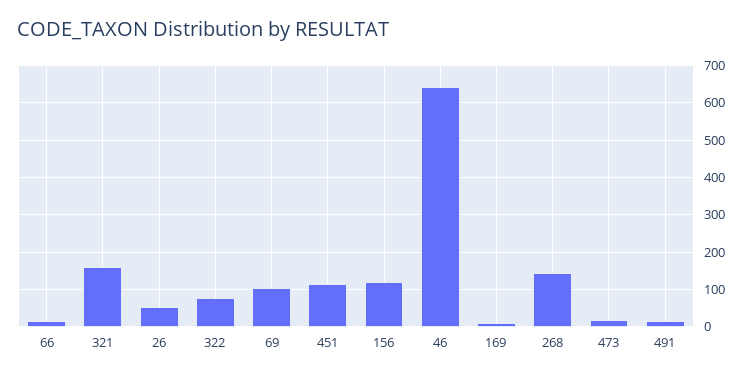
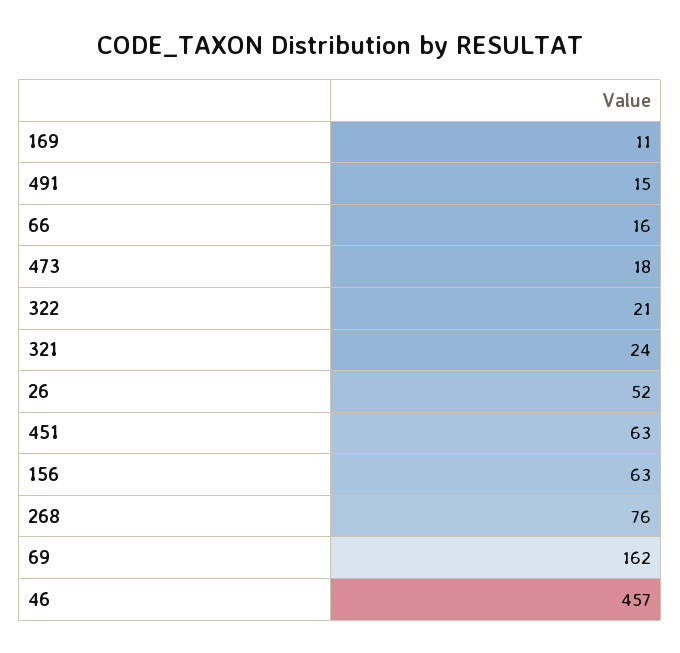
  {
    "66": 16,
-   "321": 160,
+   "321": 24,
    "26": 52,
-   "322": 80,
+   "322": 21,
-   "69": 100,
+   "69": 162,
-   "451": 120,
+   "451": 63,
-   "156": 120,
+   "156": 63,
-   "46": 640,
+   "46": 457,
    "169": 11,
-   "268": 140,
+   "268": 76,
    "473": 18,
    "491": 15
  }

